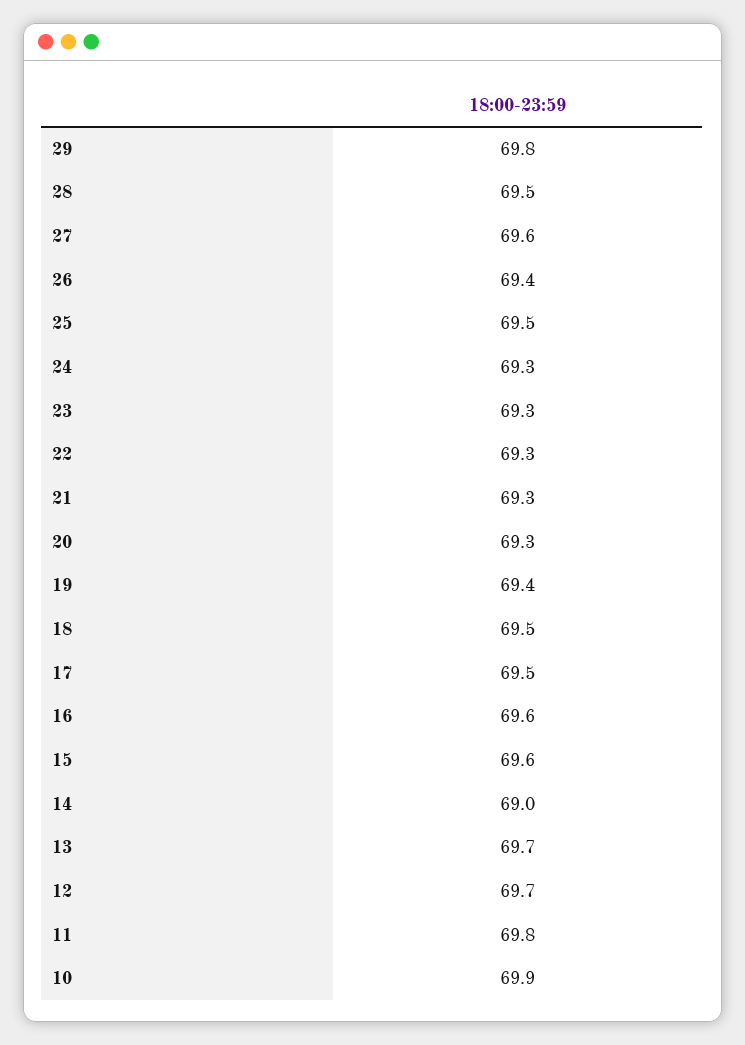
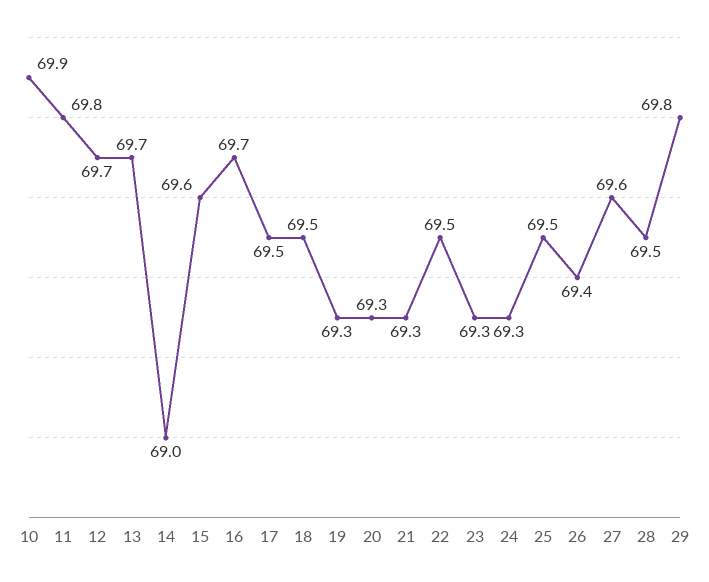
  {
    "29": 69.8,
    "28": 69.5,
    "27": 69.6,
    "26": 69.4,
    "25": 69.5,
    "24": 69.3,
    "23": 69.3,
-   "22": 69.3,
+   "22": 69.5,
    "21": 69.3,
    "20": 69.3,
-   "19": 69.4,
+   "19": 69.3,
    "18": 69.5,
    "17": 69.5,
-   "16": 69.6,
+   "16": 69.7,
    "15": 69.6,
    "14": 69,
    "13": 69.7,
    "12": 69.7,
    "11": 69.8,
    "10": 69.9
  }

